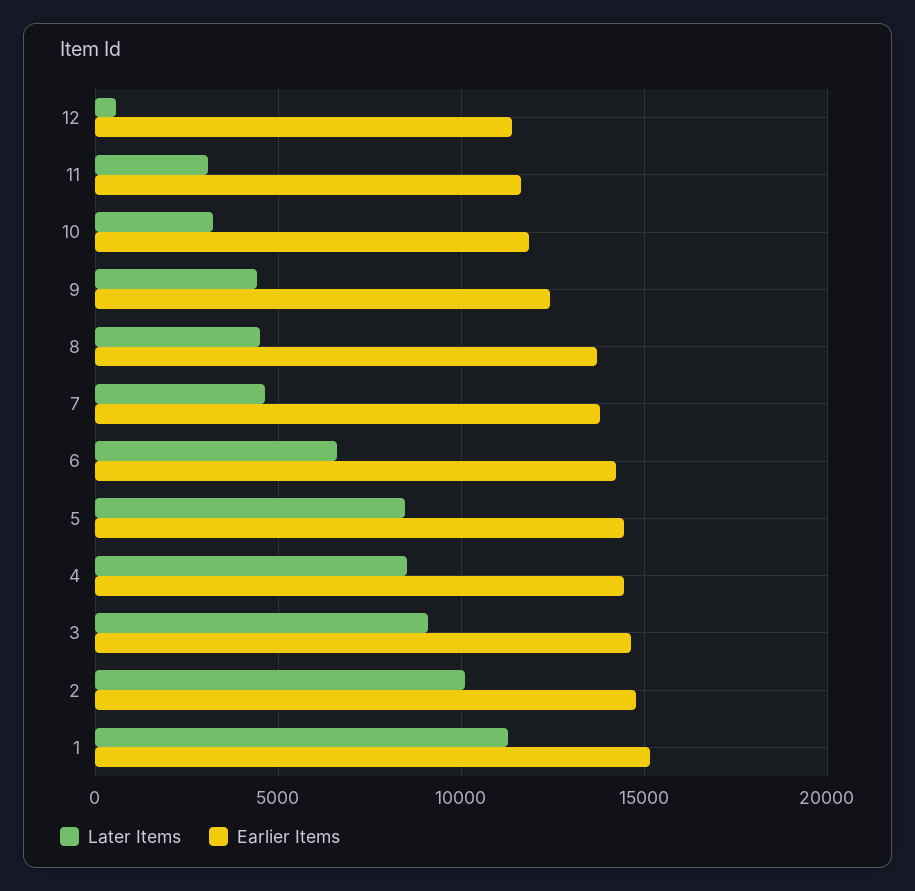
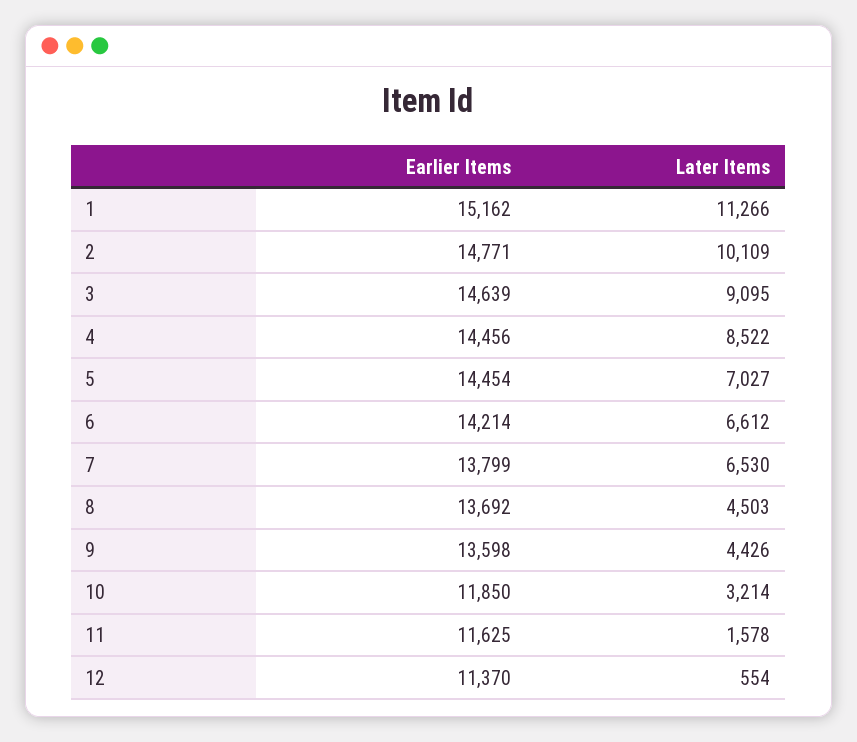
  {
    "Later Items": {
      "12": 554,
-     "11": 3000,
+     "11": 1578,
      "10": 3214,
      "9": 4426,
      "8": 4503,
-     "7": 4500,
+     "7": 6530,
      "6": 6612,
-     "5": 8500,
+     "5": 7027,
      "4": 8522,
      "3": 9095,
      "2": 10109,
      "1": 11266
    },
    "Earlier Items": {
      "12": 11370,
      "11": 11625,
      "10": 11850,
-     "9": 12500,
+     "9": 13598,
      "8": 13692,
      "7": 13799,
      "6": 14214,
      "5": 14454,
      "4": 14456,
      "3": 14639,
      "2": 14771,
      "1": 15162
    }
  }

